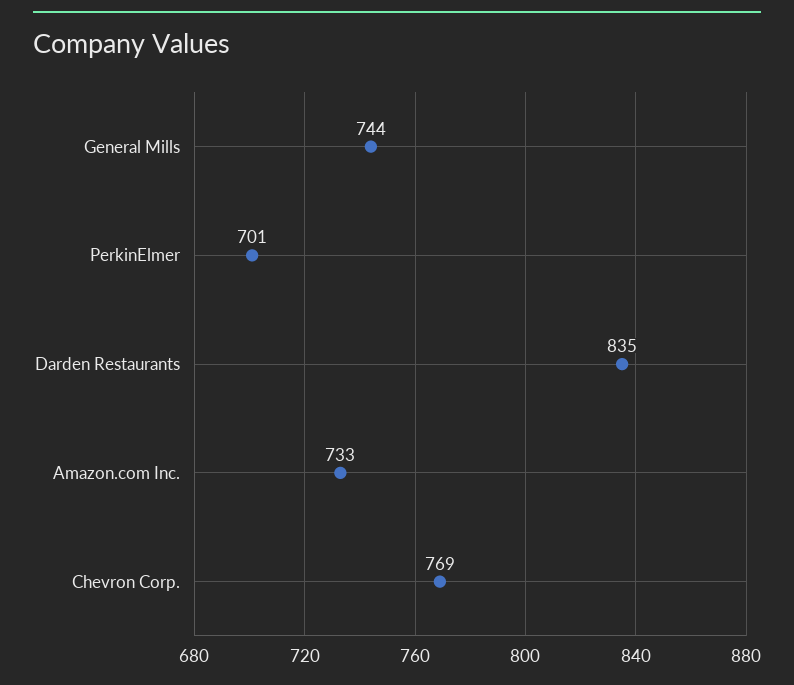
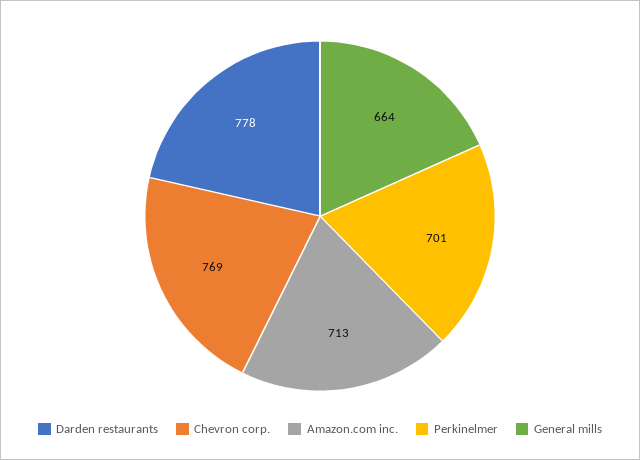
  {
-   "General Mills": 744,
+   "General Mills": 664,
    "PerkinElmer": 701,
-   "Darden Restaurants": 835,
+   "Darden Restaurants": 778,
-   "Amazon.com Inc.": 733,
+   "Amazon.com Inc.": 713,
    "Chevron Corp.": 769
  }

